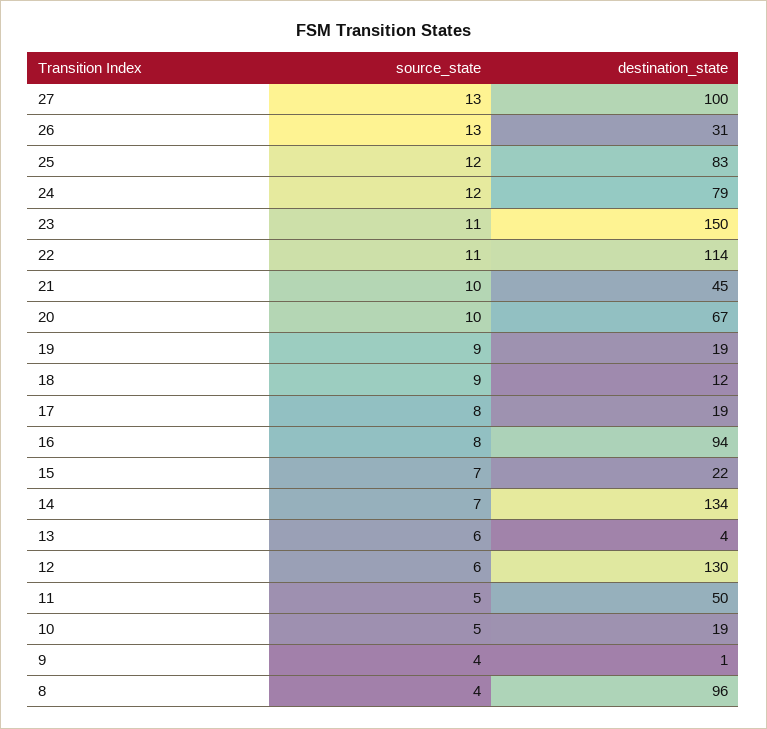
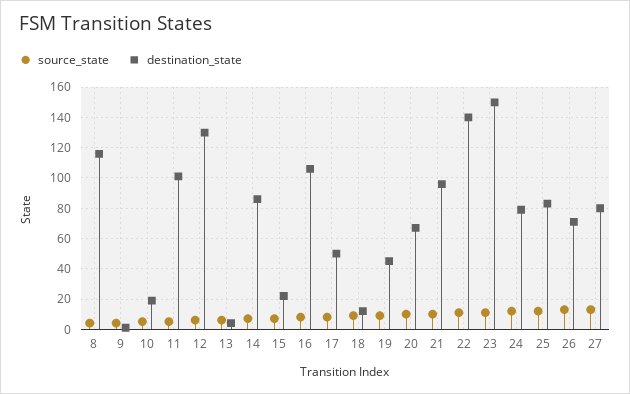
  {
    "source_state": {
      "27": 13,
      "26": 13,
      "25": 12,
      "24": 12,
      "23": 11,
      "22": 11,
      "21": 10,
      "20": 10,
      "19": 9,
      "18": 9,
      "17": 8,
      "16": 8,
      "15": 7,
      "14": 7,
      "13": 6,
      "12": 6,
      "11": 5,
      "10": 5,
      "9": 4,
      "8": 4
    },
    "destination_state": {
-     "27": 100,
+     "27": 80,
-     "26": 31,
+     "26": 70,
      "25": 83,
      "24": 79,
      "23": 150,
-     "22": 114,
+     "22": 140,
-     "21": 45,
+     "21": 95,
      "20": 67,
-     "19": 19,
+     "19": 45,
      "18": 12,
-     "17": 19,
+     "17": 50,
-     "16": 94,
+     "16": 105,
      "15": 22,
-     "14": 134,
+     "14": 85,
      "13": 4,
      "12": 130,
-     "11": 50,
+     "11": 100,
      "10": 19,
      "9": 1,
-     "8": 96
+     "8": 115
    }
  }

